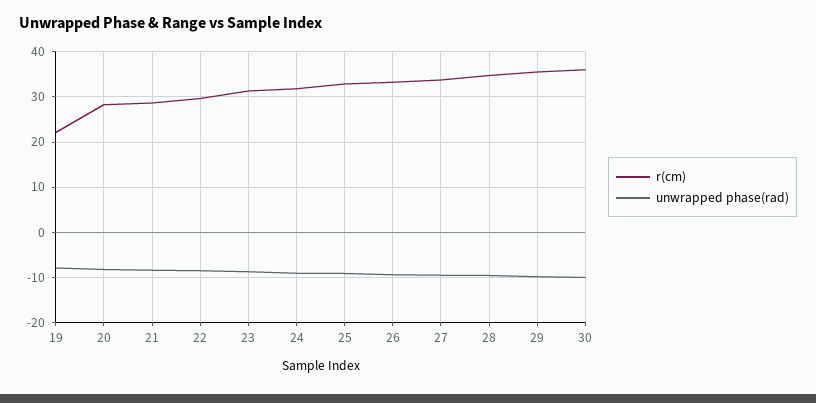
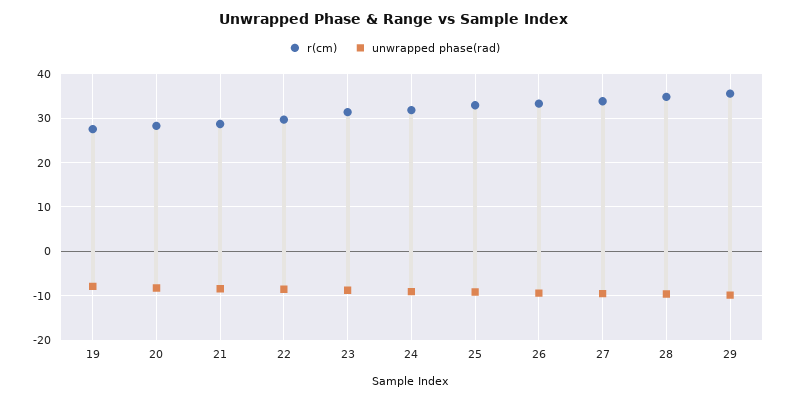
  {
    "r(cm)": {
-     "19": 22,
+     "19": 28,
      "20": 28,
      "21": 28,
      "22": 30,
      "23": 32,
      "24": 32,
      "25": 32,
      "26": 34,
      "27": 34,
      "28": 34,
-     "29": 36,
+     "29": 36
-     "30": 36
    },
    "unwrapped phase(rad)": {
      "19": -8,
      "20": -8,
      "21": -8,
      "22": -8,
      "23": -8,
      "24": -10,
      "25": -10,
      "26": -10,
      "27": -10,
      "28": -10,
-     "29": -10,
+     "29": -10
-     "30": -10
    }
  }

